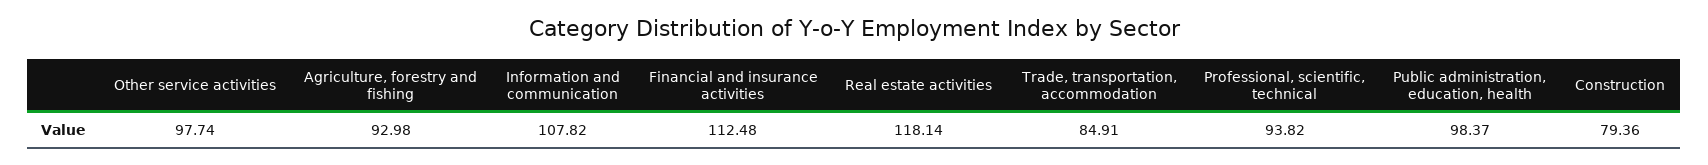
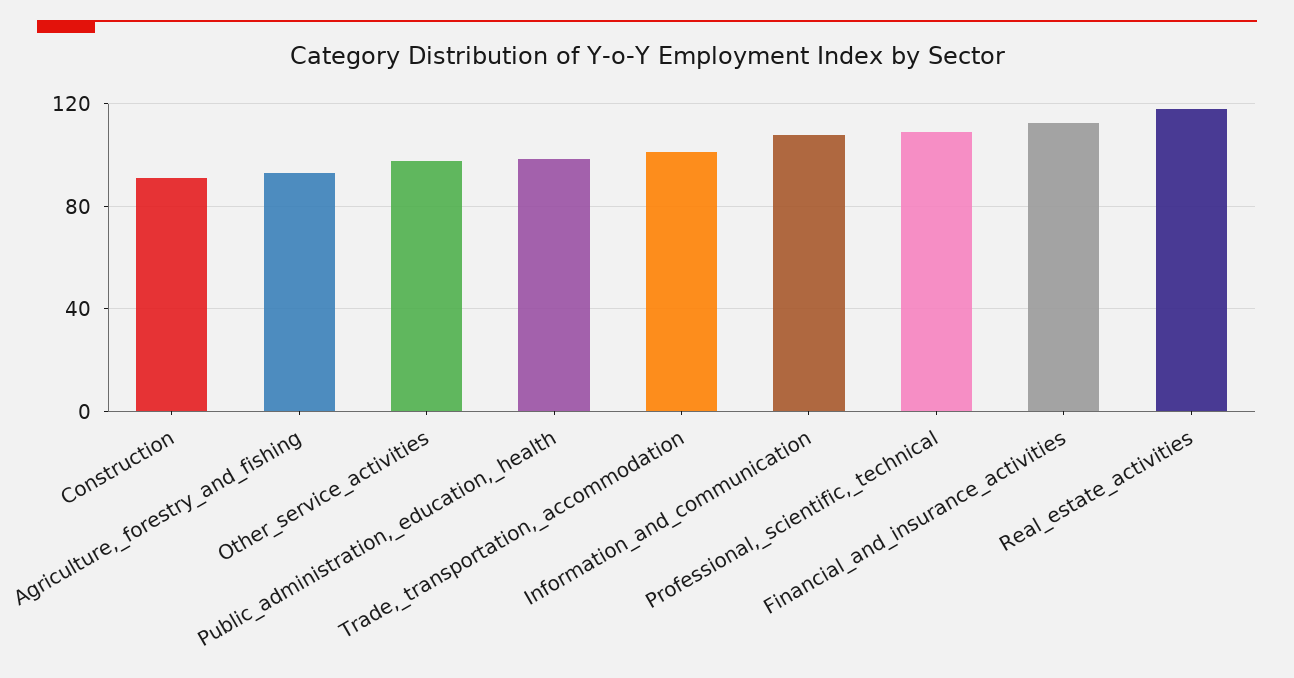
  {
    "Other service activities": 97.74,
    "Agriculture, forestry and fishing": 92.98,
    "Information and communication": 107.82,
    "Financial and insurance activities": 112.48,
    "Real estate activities": 118.14,
-   "Trade, transportation, accommodation": 84.91,
+   "Trade, transportation, accommodation": 100,
-   "Professional, scientific, technical": 93.82,
+   "Professional, scientific, technical": 110,
    "Public administration, education, health": 98.37,
-   "Construction": 79.36
+   "Construction": 90
  }

